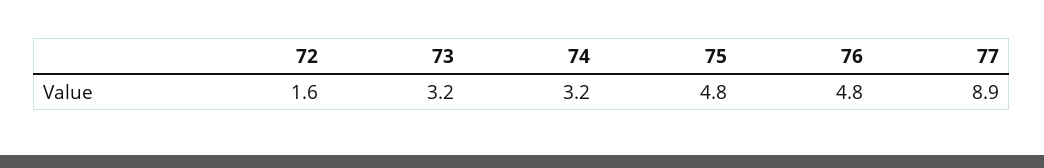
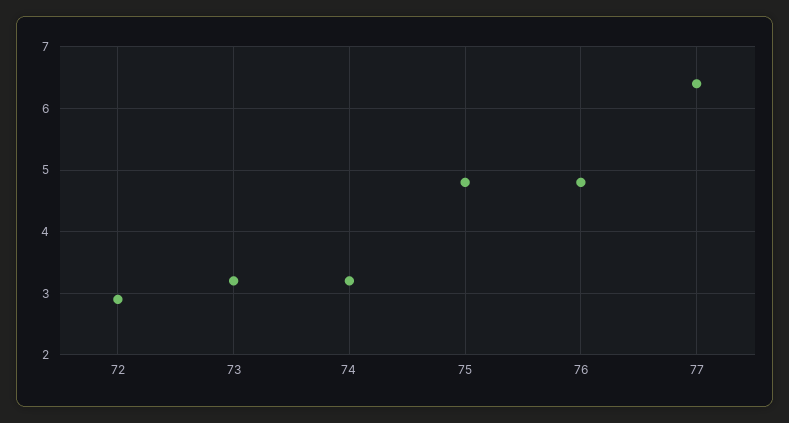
  {
-   "72": 1.6,
+   "72": 2.9,
    "73": 3.2,
    "74": 3.2,
    "75": 4.8,
    "76": 4.8,
-   "77": 8.9
+   "77": 6.4
  }

